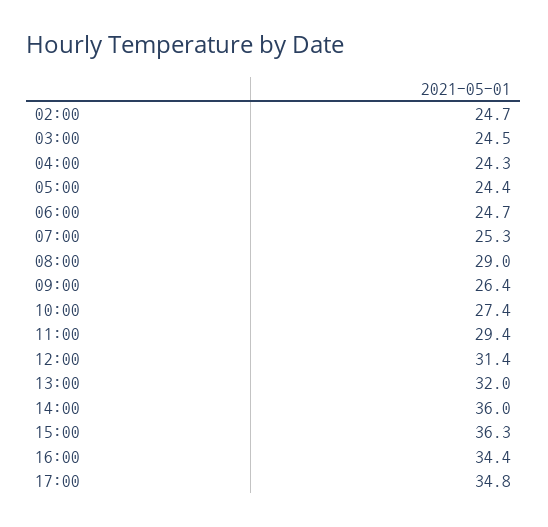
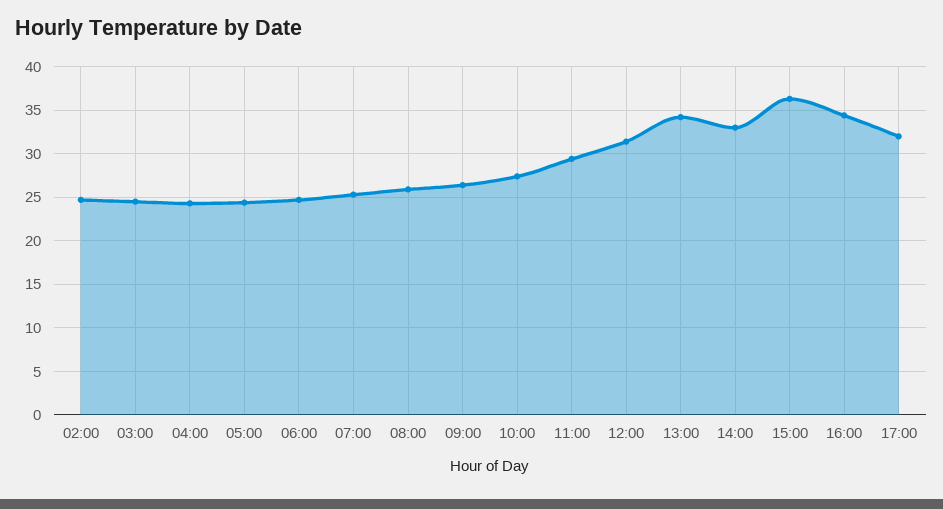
  {
    "02:00": 24.7,
    "03:00": 24.5,
    "04:00": 24.3,
    "05:00": 24.4,
    "06:00": 24.7,
    "07:00": 25.3,
-   "08:00": 29,
+   "08:00": 26,
    "09:00": 26.4,
    "10:00": 27.4,
    "11:00": 29.4,
    "12:00": 31.4,
-   "13:00": 32,
+   "13:00": 34,
-   "14:00": 36,
+   "14:00": 33,
    "15:00": 36.3,
    "16:00": 34.4,
-   "17:00": 34.8
+   "17:00": 32
  }

